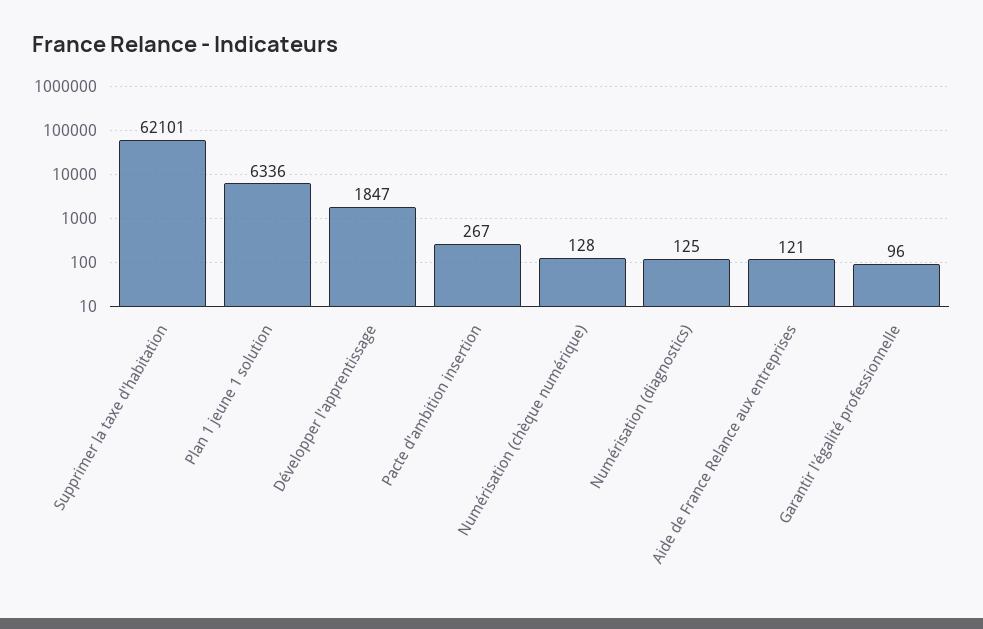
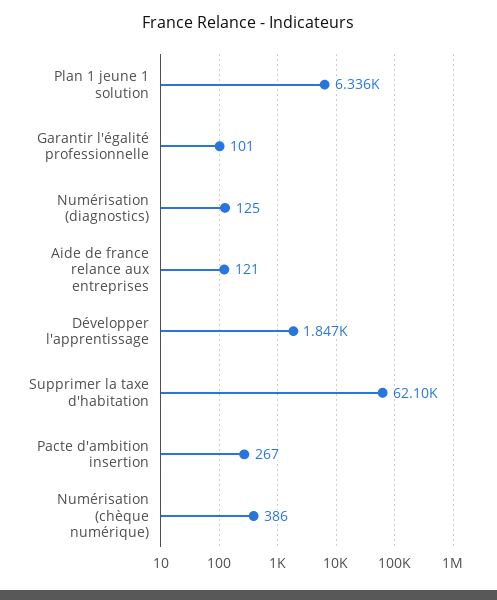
  {
    "Supprimer la taxe d'habitation": 62101,
    "Plan 1 jeune 1 solution": 6336,
    "Développer l'apprentissage": 1847,
    "Pacte d'ambition insertion": 267,
-   "Numérisation (chèque numérique)": 128,
+   "Numérisation (chèque numérique)": 386,
    "Numérisation (diagnostics)": 125,
    "Aide de France Relance aux entreprises": 121,
-   "Garantir l'égalité professionnelle": 96
+   "Garantir l'égalité professionnelle": 101
  }

